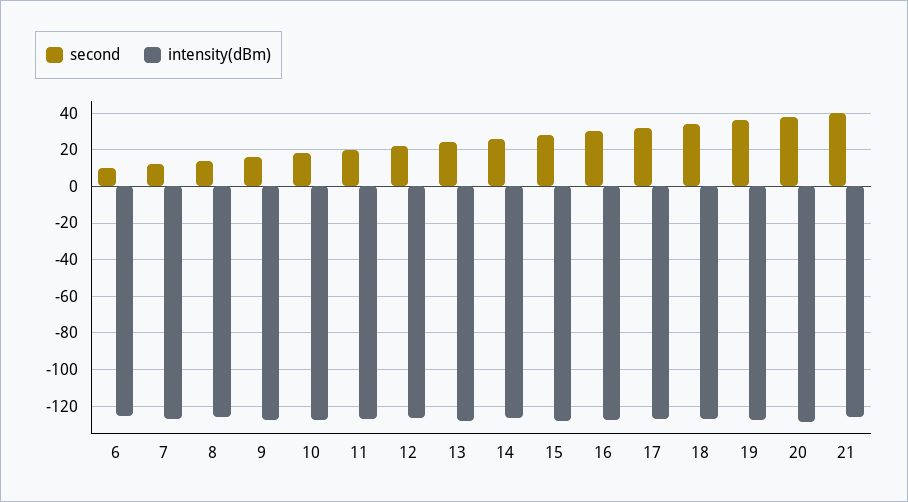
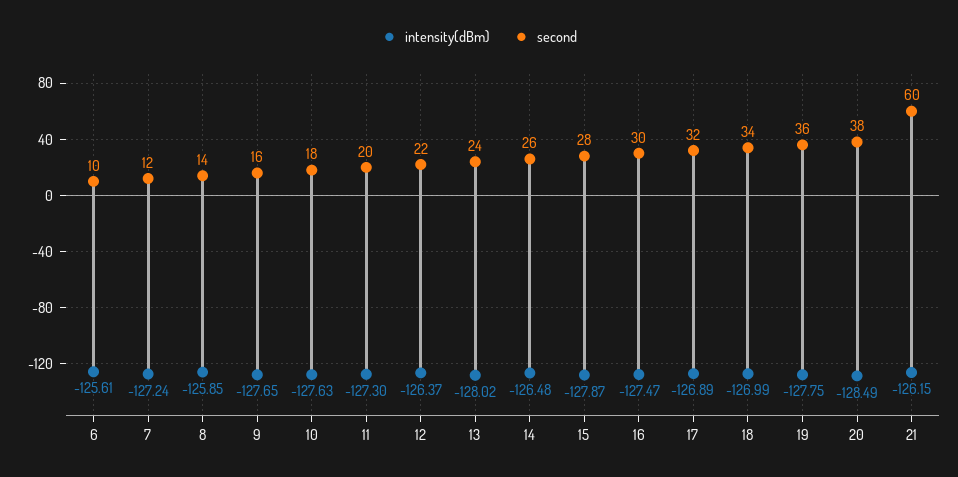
  {
    "second": {
      "6": 10,
      "7": 12,
      "8": 14,
      "9": 16,
      "10": 18,
      "11": 20,
      "12": 22,
      "13": 24,
      "14": 26,
      "15": 28,
      "16": 30,
      "17": 32,
      "18": 34,
      "19": 36,
      "20": 38,
-     "21": 40
+     "21": 60
    },
    "intensity(dBm)": {
      "6": -125.61,
      "7": -127.24,
      "8": -125.85,
      "9": -127.65,
      "10": -127.63,
      "11": -127.3,
      "12": -126.37,
      "13": -128.02,
      "14": -126.48,
      "15": -127.87,
      "16": -127.47,
      "17": -126.89,
      "18": -126.99,
      "19": -127.75,
      "20": -128.49,
      "21": -126.15
    }
  }

